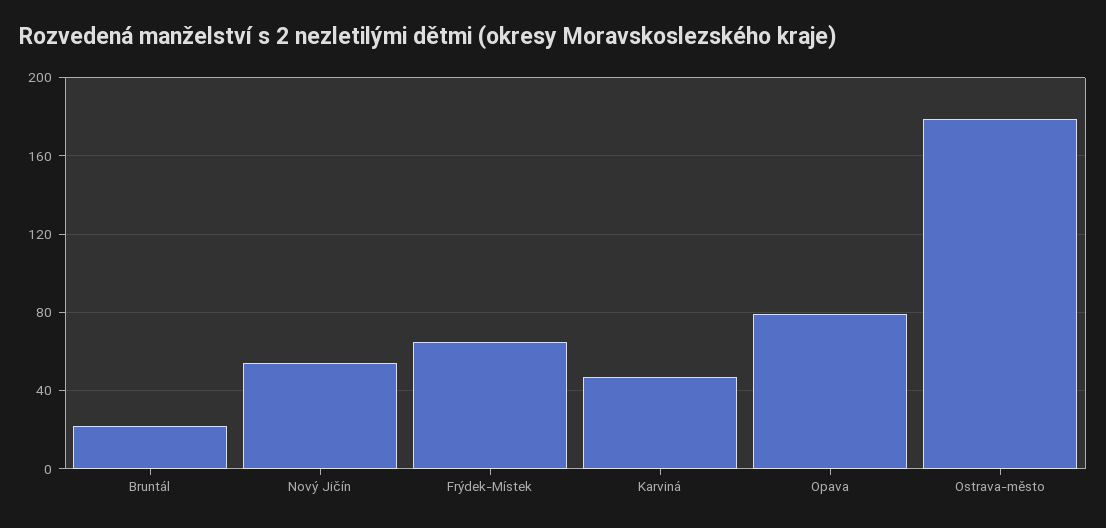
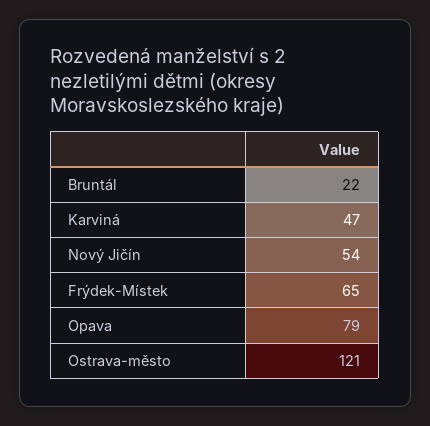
  {
    "Bruntál": 22,
    "Nový Jičín": 54,
    "Frýdek-Místek": 65,
    "Karviná": 47,
    "Opava": 79,
-   "Ostrava-město": 180
+   "Ostrava-město": 121
  }

